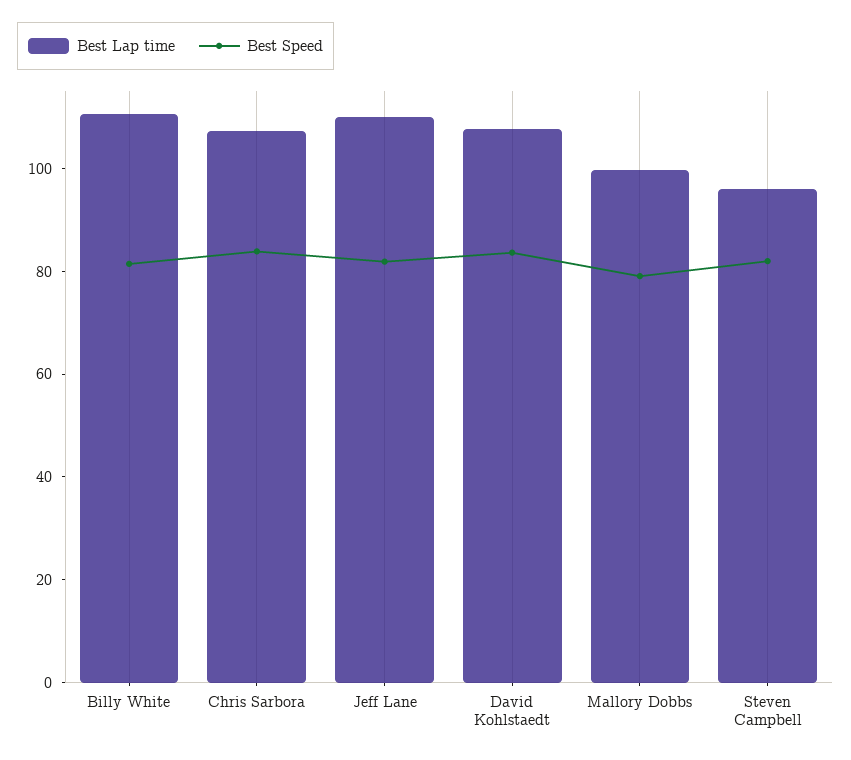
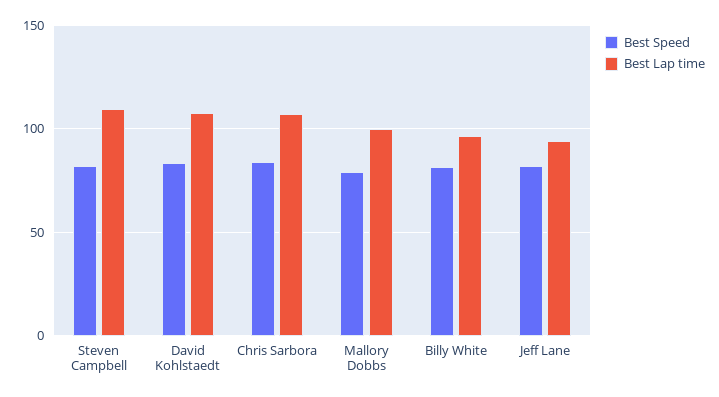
  {
    "Best Lap time": {
-     "Billy White": 110,
+     "Billy White": 95,
      "Chris Sarbora": 105,
-     "Jeff Lane": 110,
+     "Jeff Lane": 95,
      "David Kohlstaedt": 110,
      "Mallory Dobbs": 100,
-     "Steven Campbell": 95
+     "Steven Campbell": 110
    },
    "Best Speed": {
      "Billy White": 80,
      "Chris Sarbora": 85,
      "Jeff Lane": 80,
      "David Kohlstaedt": 85,
      "Mallory Dobbs": 80,
      "Steven Campbell": 80
    }
  }

